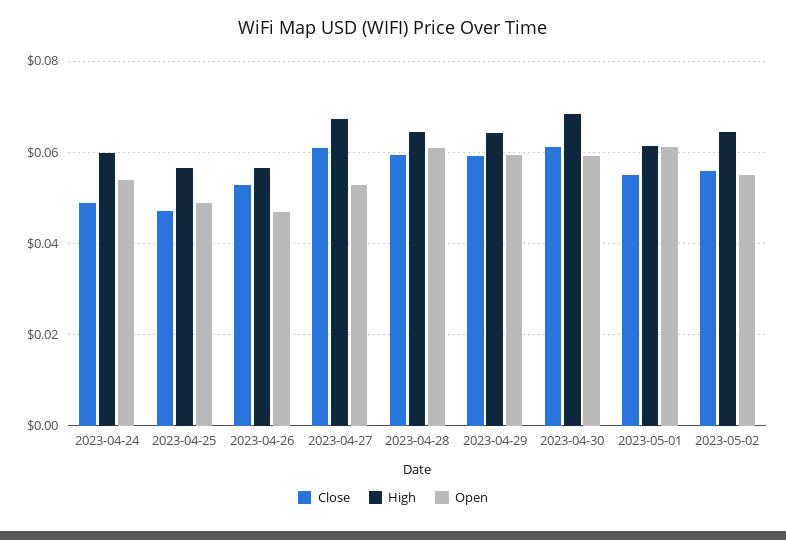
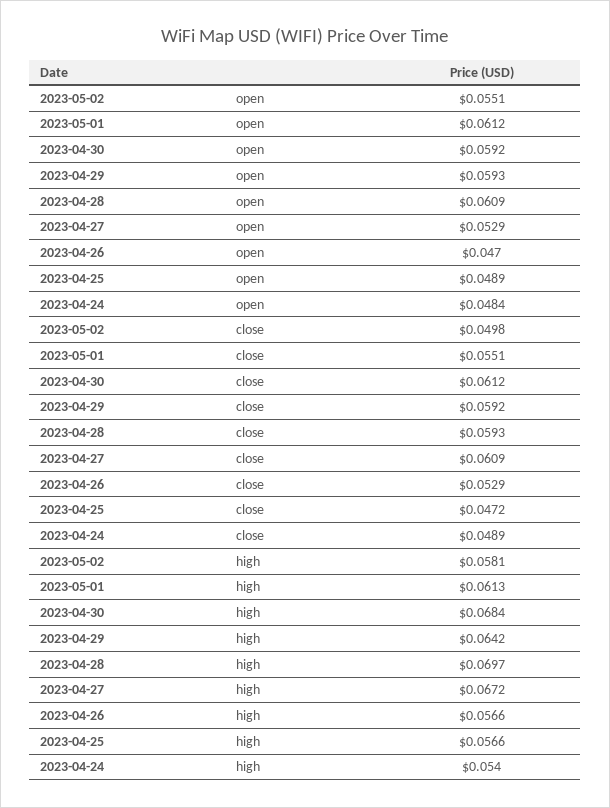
  {
    "Close": {
      "2023-04-24": 0.0489,
      "2023-04-25": 0.0472,
      "2023-04-26": 0.0529,
      "2023-04-27": 0.0609,
      "2023-04-28": 0.0593,
      "2023-04-29": 0.0592,
      "2023-04-30": 0.0612,
      "2023-05-01": 0.0551,
-     "2023-05-02": 0.056
+     "2023-05-02": 0.0498
    },
    "High": {
-     "2023-04-24": 0.06,
+     "2023-04-24": 0.054,
      "2023-04-25": 0.0566,
      "2023-04-26": 0.0566,
      "2023-04-27": 0.0672,
-     "2023-04-28": 0.064,
+     "2023-04-28": 0.0697,
      "2023-04-29": 0.0642,
      "2023-04-30": 0.0684,
      "2023-05-01": 0.0613,
-     "2023-05-02": 0.064
+     "2023-05-02": 0.0581
    },
    "Open": {
-     "2023-04-24": 0.054,
+     "2023-04-24": 0.0484,
      "2023-04-25": 0.0489,
      "2023-04-26": 0.047,
      "2023-04-27": 0.0529,
      "2023-04-28": 0.0609,
      "2023-04-29": 0.0593,
      "2023-04-30": 0.0592,
      "2023-05-01": 0.0612,
      "2023-05-02": 0.0551
    }
  }

